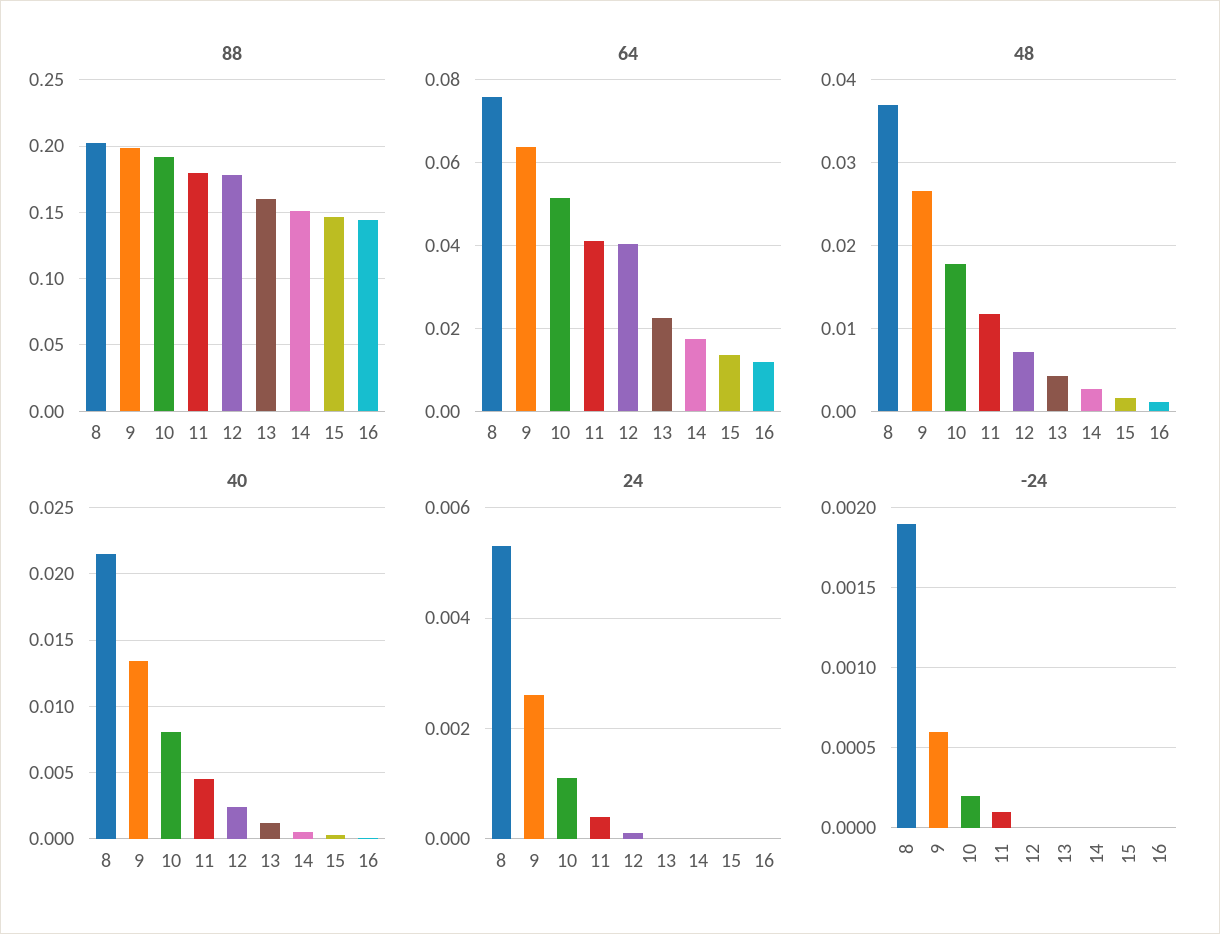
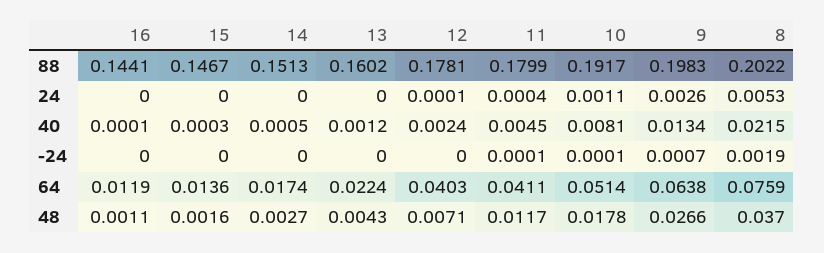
  {
    "88": {
      "8": 0.2022,
      "9": 0.1983,
      "10": 0.1917,
      "11": 0.1799,
      "12": 0.1781,
      "13": 0.1602,
      "14": 0.1513,
      "15": 0.1467,
      "16": 0.1441
    },
    "64": {
      "8": 0.0759,
      "9": 0.0638,
      "10": 0.0514,
      "11": 0.0411,
      "12": 0.0403,
      "13": 0.0224,
      "14": 0.0174,
      "15": 0.0136,
      "16": 0.0119
    },
    "48": {
      "8": 0.037,
      "9": 0.0266,
      "10": 0.0178,
      "11": 0.0117,
      "12": 0.0071,
      "13": 0.0043,
      "14": 0.0027,
      "15": 0.0016,
      "16": 0.0011
    },
    "40": {
      "8": 0.0215,
      "9": 0.0134,
      "10": 0.0081,
      "11": 0.0045,
      "12": 0.0024,
      "13": 0.0012,
      "14": 0.0005,
      "15": 0.0003,
      "16": 0.0001
    },
    "24": {
      "8": 0.0053,
      "9": 0.0026,
      "10": 0.0011,
      "11": 0.0004,
      "12": 0.0001,
      "13": 0,
      "14": 0,
      "15": 0,
      "16": 0
    },
    "-24": {
      "8": 0.0019,
-     "9": 0.0006,
+     "9": 0.0007,
-     "10": 0.0002,
+     "10": 0.0001,
      "11": 0.0001,
      "12": 0,
      "13": 0,
      "14": 0,
      "15": 0,
      "16": 0
    }
  }

